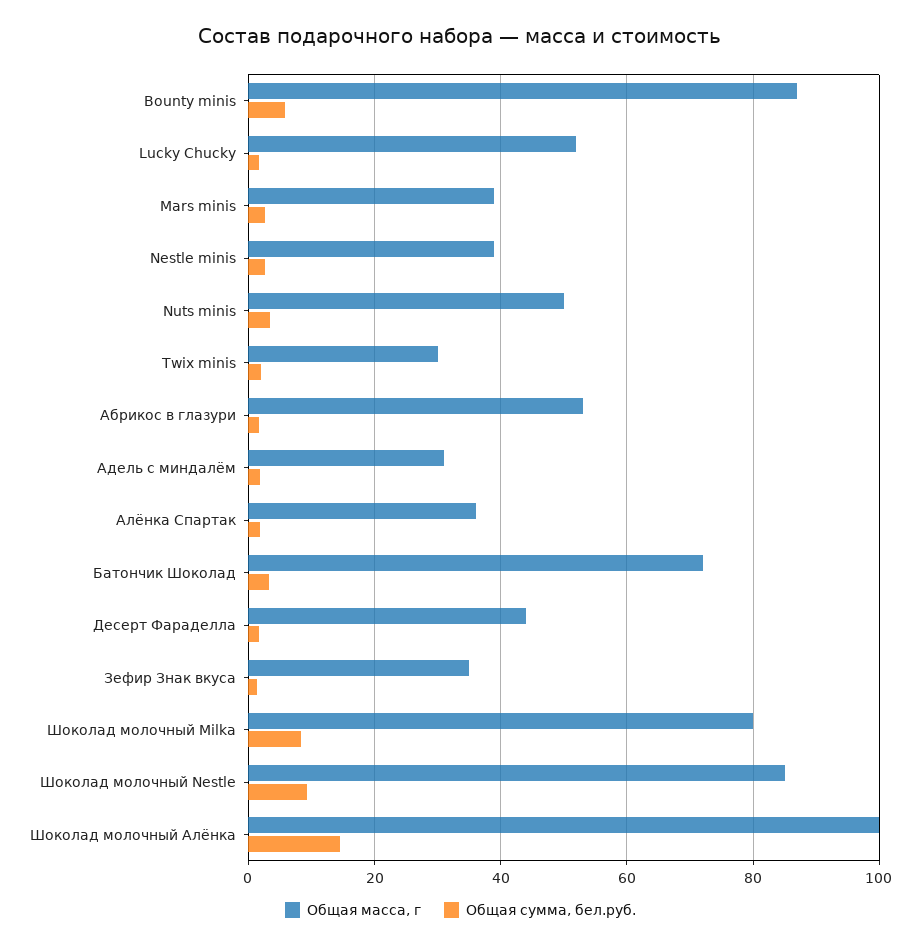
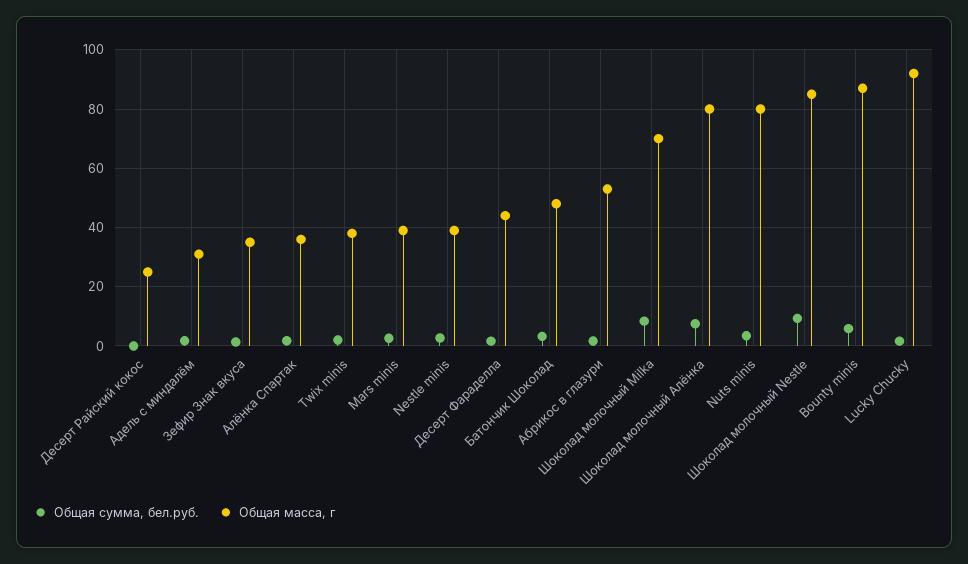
  {
    "Общая масса, г": {
      "Bounty minis": 88,
-     "Lucky Chucky": 52,
+     "Lucky Chucky": 92.5,
      "Mars minis": 40,
      "Nestle minis": 40,
-     "Nuts minis": 50,
+     "Nuts minis": 80,
-     "Twix minis": 30,
+     "Twix minis": 37.5,
      "Абрикос в глазури": 54,
      "Адель с миндалём": 32,
      "Алёнка Спартак": 36,
-     "Батончик Шоколад": 72,
+     "Батончик Шоколад": 47.5,
      "Десерт Фараделла": 44,
      "Зефир Знак вкуса": 36,
-     "Шоколад молочный Milka": 80,
+     "Шоколад молочный Milka": 70,
      "Шоколад молочный Nestle": 86,
-     "Шоколад молочный Алёнка": 100
+     "Шоколад молочный Алёнка": 80,
+     "Десерт Райский кокос": 25
    },
    "Общая сумма, бел.руб.": {
      "Bounty minis": 6,
      "Lucky Chucky": 2,
      "Mars minis": 2,
      "Nestle minis": 2,
      "Nuts minis": 4,
      "Twix minis": 2,
      "Абрикос в глазури": 2,
      "Адель с миндалём": 2,
      "Алёнка Спартак": 2,
      "Батончик Шоколад": 4,
      "Десерт Фараделла": 2,
      "Зефир Знак вкуса": 2,
      "Шоколад молочный Milka": 8,
      "Шоколад молочный Nestle": 10,
-     "Шоколад молочный Алёнка": 14
+     "Шоколад молочный Алёнка": 7.5,
+     "Десерт Райский кокос": 0
    }
  }

